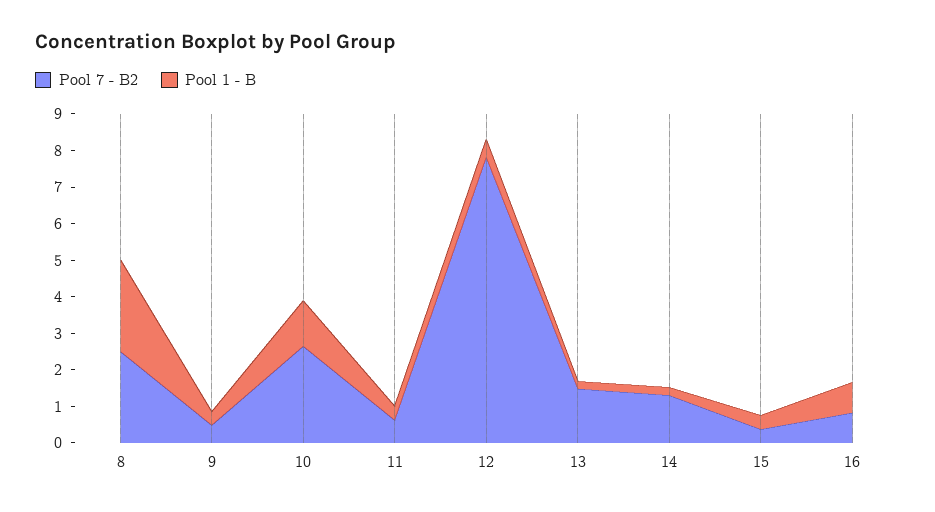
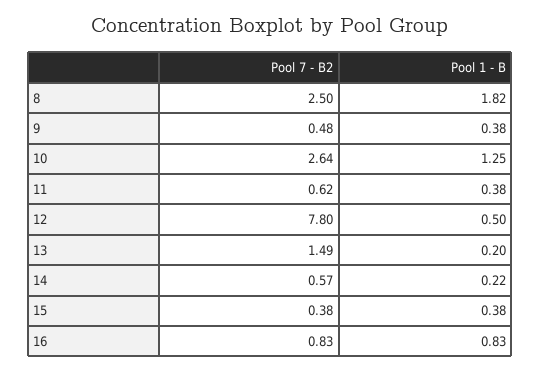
  {
    "Pool 7 - B2": {
      "8": 2.5,
      "9": 0.48,
      "10": 2.64,
      "11": 0.62,
      "12": 7.8,
      "13": 1.49,
-     "14": 1.25,
+     "14": 0.57,
      "15": 0.38,
      "16": 0.83
    },
    "Pool 1 - B": {
-     "8": 2.5,
+     "8": 1.82,
      "9": 0.38,
      "10": 1.25,
      "11": 0.38,
      "12": 0.5,
      "13": 0.2,
      "14": 0.22,
      "15": 0.38,
      "16": 0.83
    }
  }

